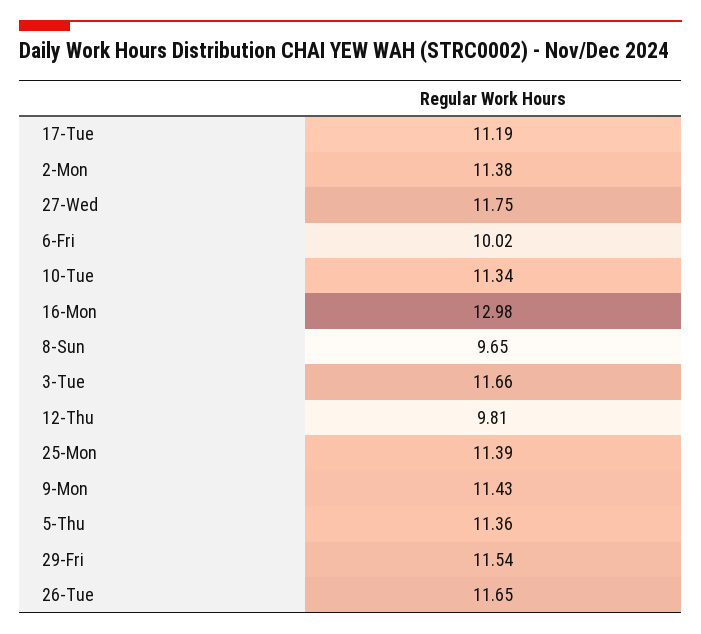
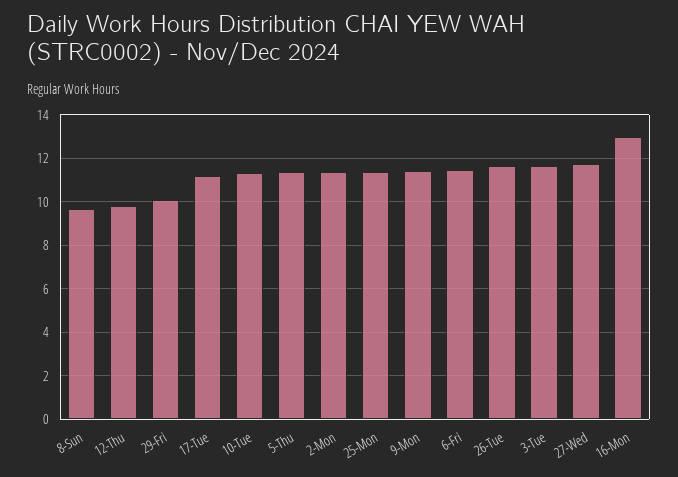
  {
    "17-Tue": 11.19,
    "2-Mon": 11.38,
    "27-Wed": 11.75,
-   "6-Fri": 10.02,
+   "6-Fri": 11.5,
    "10-Tue": 11.34,
    "16-Mon": 12.98,
    "8-Sun": 9.65,
    "3-Tue": 11.66,
    "12-Thu": 9.81,
    "25-Mon": 11.39,
    "9-Mon": 11.43,
    "5-Thu": 11.36,
-   "29-Fri": 11.54,
+   "29-Fri": 10,
    "26-Tue": 11.65
  }

